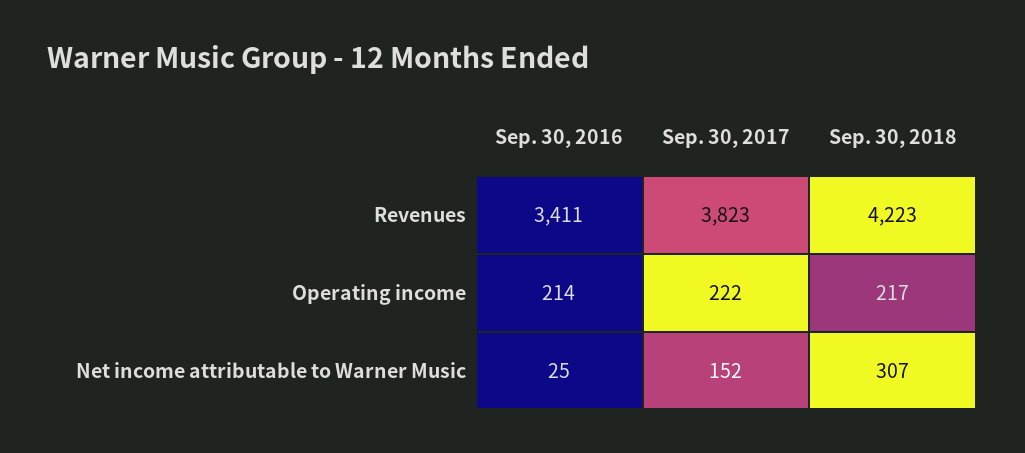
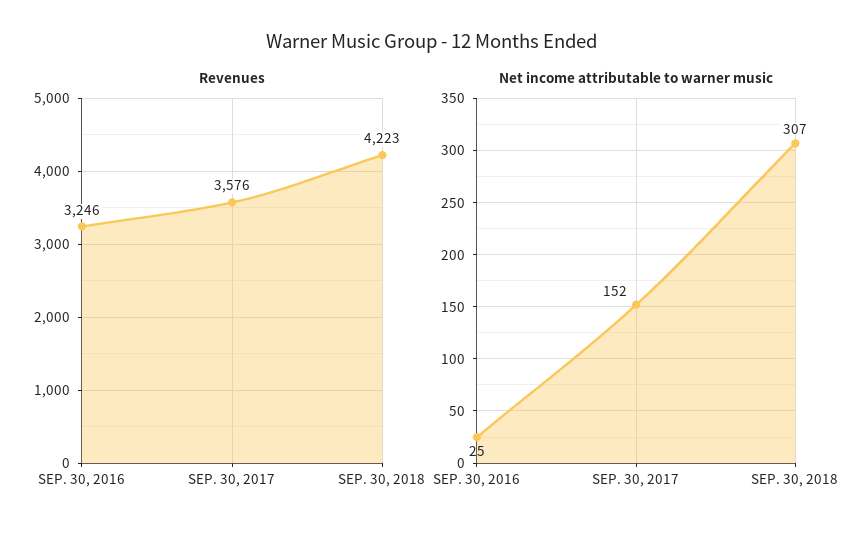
  {
    "Revenues": {
-     "Sep. 30, 2016": 3411,
+     "Sep. 30, 2016": 3246,
-     "Sep. 30, 2017": 3823,
+     "Sep. 30, 2017": 3576,
      "Sep. 30, 2018": 4223
    },
-   "Operating income": {
-     "Sep. 30, 2016": 214,
-     "Sep. 30, 2017": 222,
-     "Sep. 30, 2018": 217
-   },
    "Net income attributable to Warner Music": {
      "Sep. 30, 2016": 25,
      "Sep. 30, 2017": 152,
      "Sep. 30, 2018": 307
    }
  }

